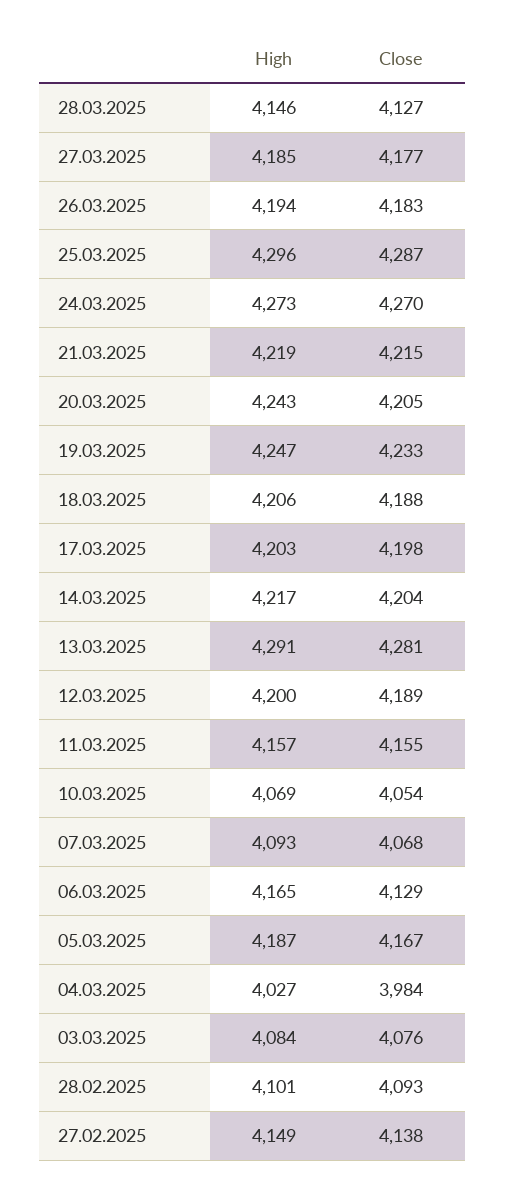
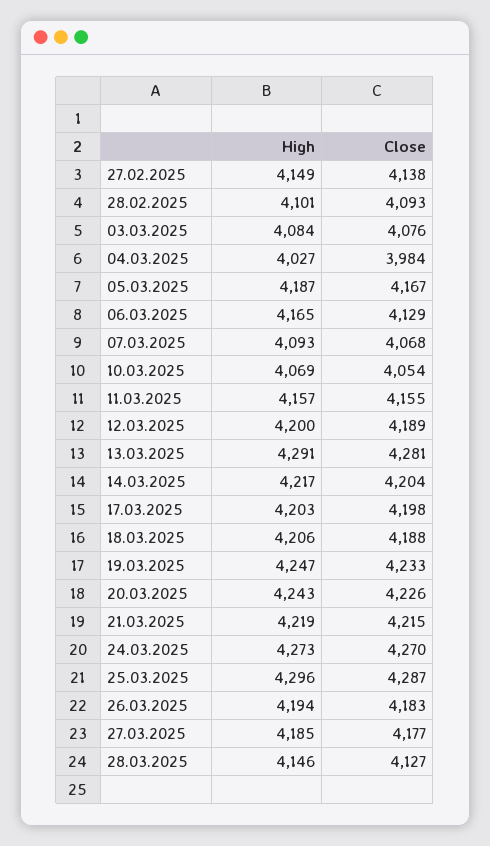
  {
    "High": {
      "28.03.2025": 4146,
      "27.03.2025": 4185,
      "26.03.2025": 4194,
      "25.03.2025": 4296,
      "24.03.2025": 4273,
      "21.03.2025": 4219,
      "20.03.2025": 4243,
      "19.03.2025": 4247,
      "18.03.2025": 4206,
      "17.03.2025": 4203,
      "14.03.2025": 4217,
      "13.03.2025": 4291,
      "12.03.2025": 4200,
      "11.03.2025": 4157,
      "10.03.2025": 4069,
      "07.03.2025": 4093,
      "06.03.2025": 4165,
      "05.03.2025": 4187,
      "04.03.2025": 4027,
      "03.03.2025": 4084,
      "28.02.2025": 4101,
      "27.02.2025": 4149
    },
    "Close": {
      "28.03.2025": 4127,
      "27.03.2025": 4177,
      "26.03.2025": 4183,
      "25.03.2025": 4287,
      "24.03.2025": 4270,
      "21.03.2025": 4215,
-     "20.03.2025": 4205,
+     "20.03.2025": 4226,
      "19.03.2025": 4233,
      "18.03.2025": 4188,
      "17.03.2025": 4198,
      "14.03.2025": 4204,
      "13.03.2025": 4281,
      "12.03.2025": 4189,
      "11.03.2025": 4155,
      "10.03.2025": 4054,
      "07.03.2025": 4068,
      "06.03.2025": 4129,
      "05.03.2025": 4167,
      "04.03.2025": 3984,
      "03.03.2025": 4076,
      "28.02.2025": 4093,
      "27.02.2025": 4138
    }
  }

